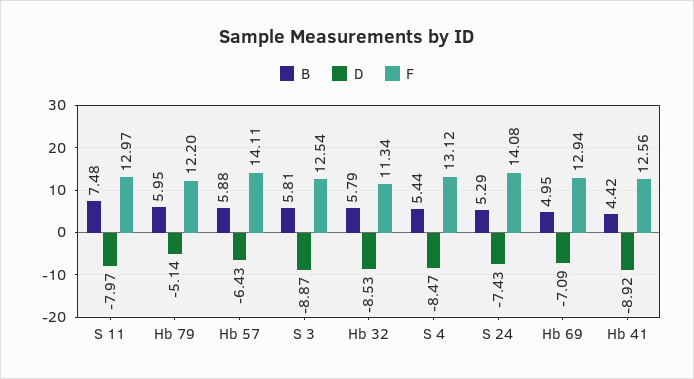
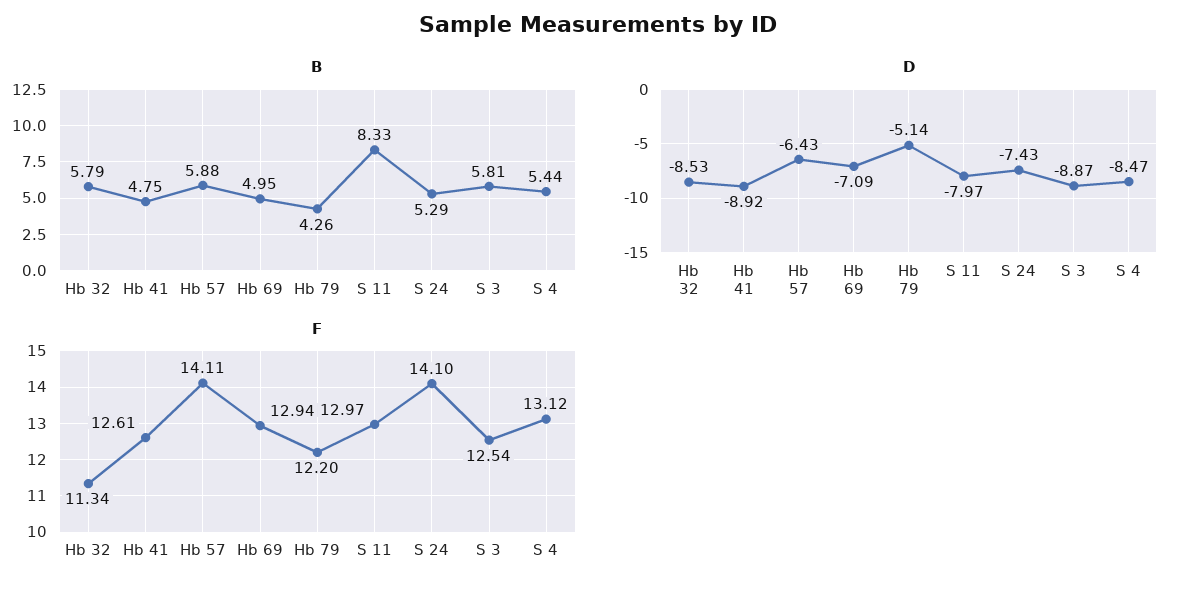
  {
    "B": {
-     "S 11": 7.48,
+     "S 11": 8.33,
-     "Hb 79": 5.95,
+     "Hb 79": 4.26,
      "Hb 57": 5.88,
      "S 3": 5.81,
      "Hb 32": 5.79,
      "S 4": 5.44,
      "S 24": 5.29,
      "Hb 69": 4.95,
-     "Hb 41": 4.42
+     "Hb 41": 4.75
    },
    "D": {
      "S 11": -7.97,
      "Hb 79": -5.14,
      "Hb 57": -6.43,
      "S 3": -8.87,
      "Hb 32": -8.53,
      "S 4": -8.47,
      "S 24": -7.43,
      "Hb 69": -7.09,
      "Hb 41": -8.92
    },
    "F": {
      "S 11": 12.97,
      "Hb 79": 12.2,
      "Hb 57": 14.11,
      "S 3": 12.54,
      "Hb 32": 11.34,
      "S 4": 13.12,
-     "S 24": 14.08,
+     "S 24": 14.1,
      "Hb 69": 12.94,
-     "Hb 41": 12.56
+     "Hb 41": 12.61
    }
  }

